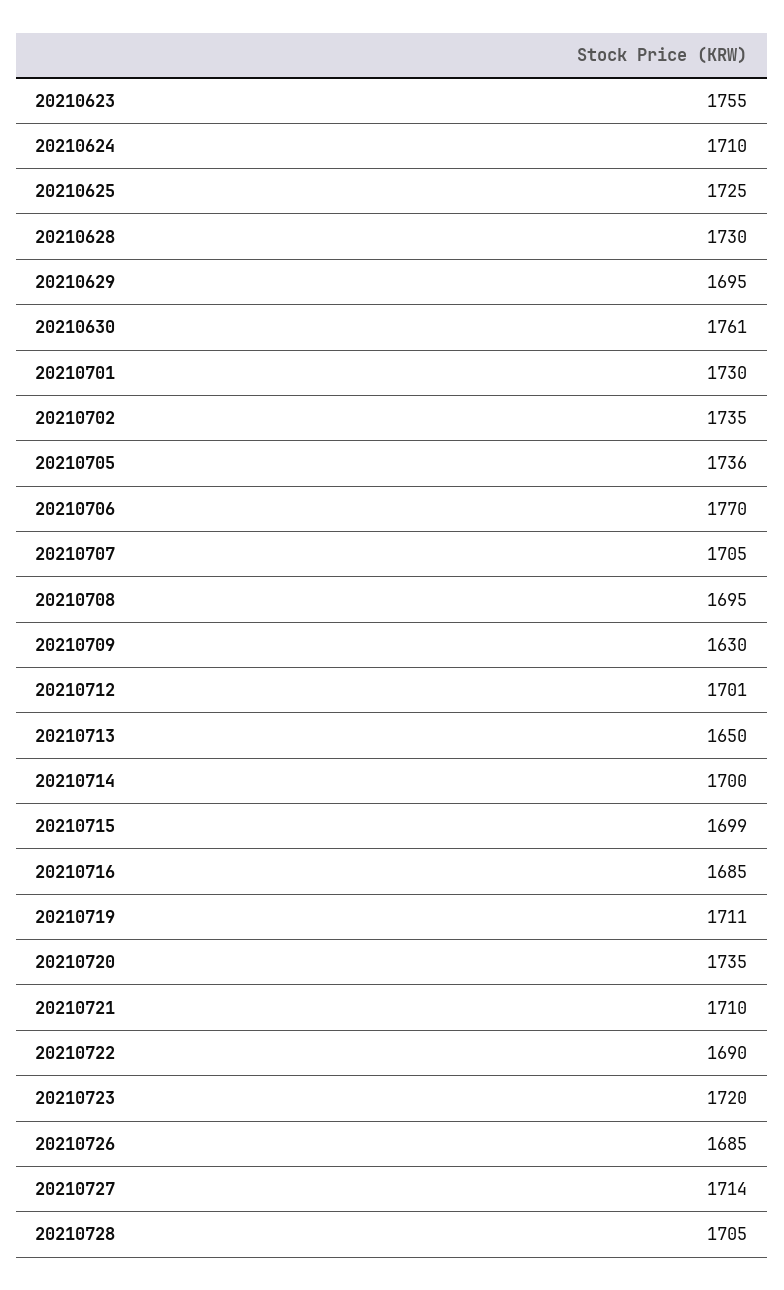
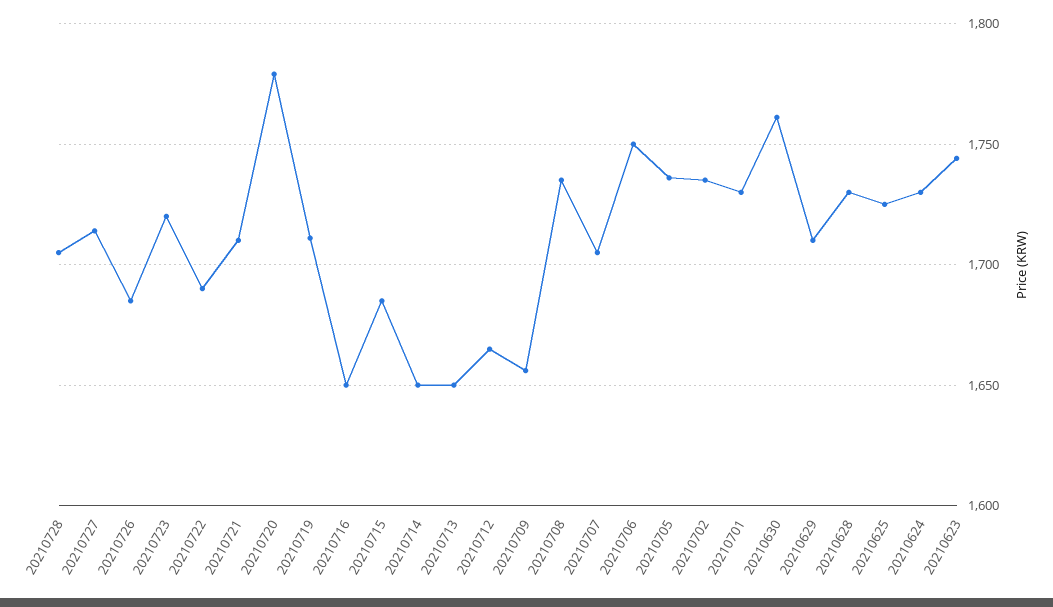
  {
-   "20210623": 1755,
+   "20210623": 1745,
-   "20210624": 1710,
+   "20210624": 1730,
    "20210625": 1725,
    "20210628": 1730,
-   "20210629": 1695,
+   "20210629": 1710,
    "20210630": 1761,
    "20210701": 1730,
    "20210702": 1735,
    "20210705": 1736,
-   "20210706": 1770,
+   "20210706": 1750,
    "20210707": 1705,
-   "20210708": 1695,
+   "20210708": 1735,
-   "20210709": 1630,
+   "20210709": 1655,
-   "20210712": 1701,
+   "20210712": 1665,
    "20210713": 1650,
-   "20210714": 1700,
+   "20210714": 1650,
-   "20210715": 1699,
+   "20210715": 1685,
-   "20210716": 1685,
+   "20210716": 1650,
    "20210719": 1711,
-   "20210720": 1735,
+   "20210720": 1780,
    "20210721": 1710,
    "20210722": 1690,
    "20210723": 1720,
    "20210726": 1685,
    "20210727": 1714,
    "20210728": 1705
  }

